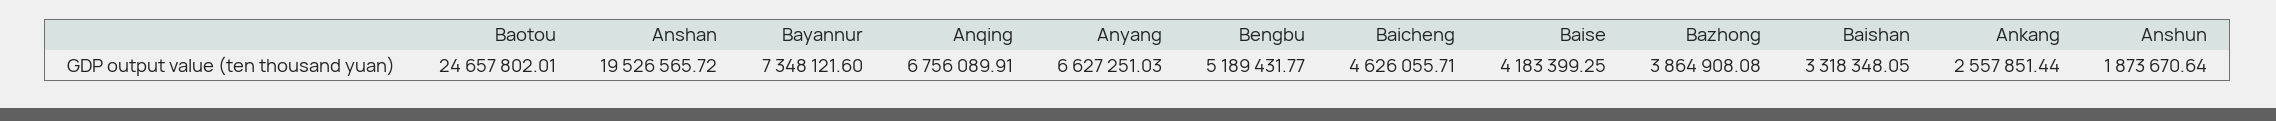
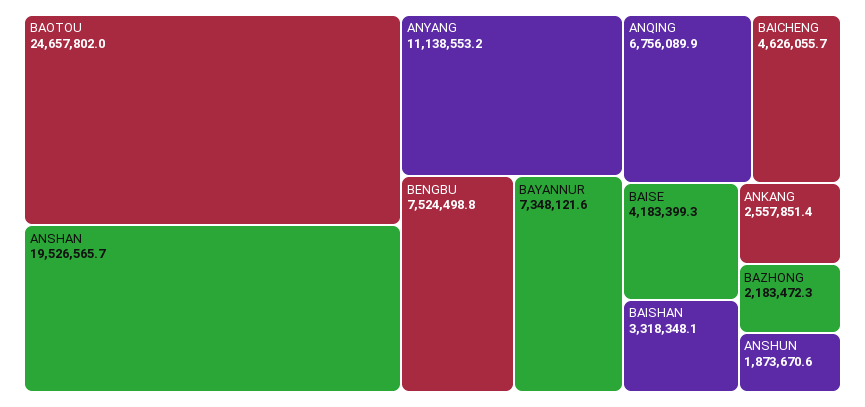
  {
    "Baotou": 24657802.01,
    "Anshan": 19526565.72,
    "Bayannur": 7348121.6,
    "Anqing": 6756089.91,
-   "Anyang": 6627251.03,
+   "Anyang": 11138553.2,
-   "Bengbu": 5189431.77,
+   "Bengbu": 7524498.8,
    "Baicheng": 4626055.71,
    "Baise": 4183399.25,
-   "Bazhong": 3864908.08,
+   "Bazhong": 2183472.3,
    "Baishan": 3318348.05,
    "Ankang": 2557851.44,
    "Anshun": 1873670.64
  }

